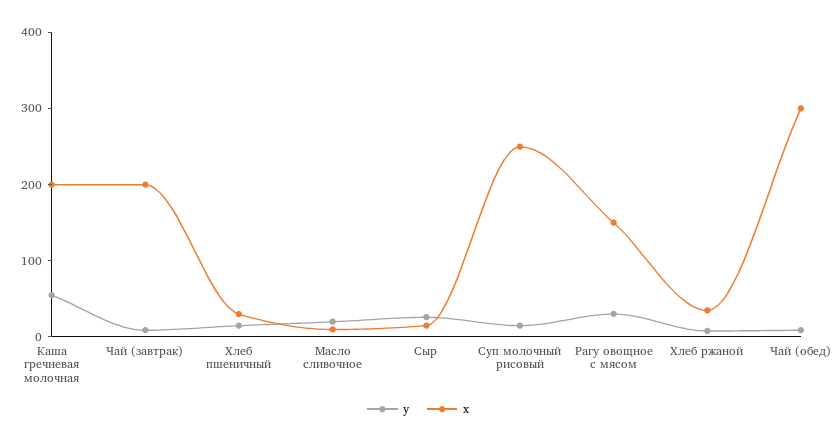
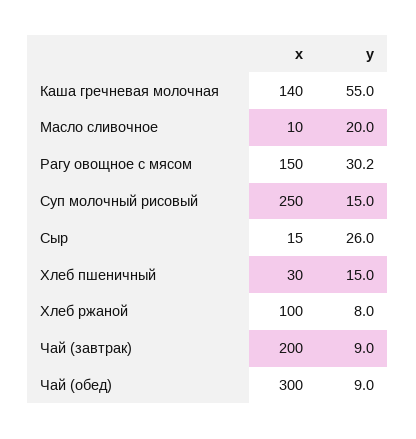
  {
    "y": {
      "Каша гречневая молочная": 55,
      "Чай (завтрак)": 9,
      "Хлеб пшеничный": 15,
      "Масло сливочное": 20,
      "Сыр": 26,
      "Суп молочный рисовый": 15,
      "Рагу овощное с мясом": 30.2,
      "Хлеб ржаной": 8,
      "Чай (обед)": 9
    },
    "x": {
-     "Каша гречневая молочная": 200,
+     "Каша гречневая молочная": 140,
      "Чай (завтрак)": 200,
      "Хлеб пшеничный": 30,
      "Масло сливочное": 10,
      "Сыр": 15,
      "Суп молочный рисовый": 250,
      "Рагу овощное с мясом": 150,
-     "Хлеб ржаной": 40,
+     "Хлеб ржаной": 100,
      "Чай (обед)": 300
    }
  }

